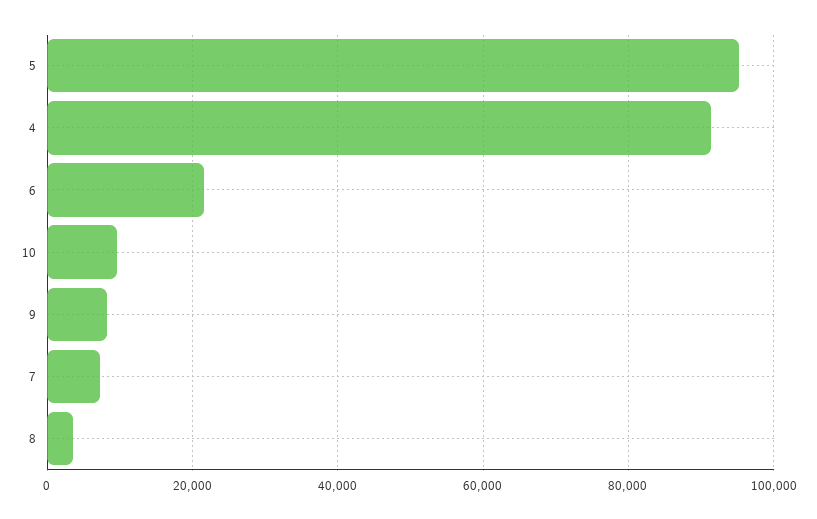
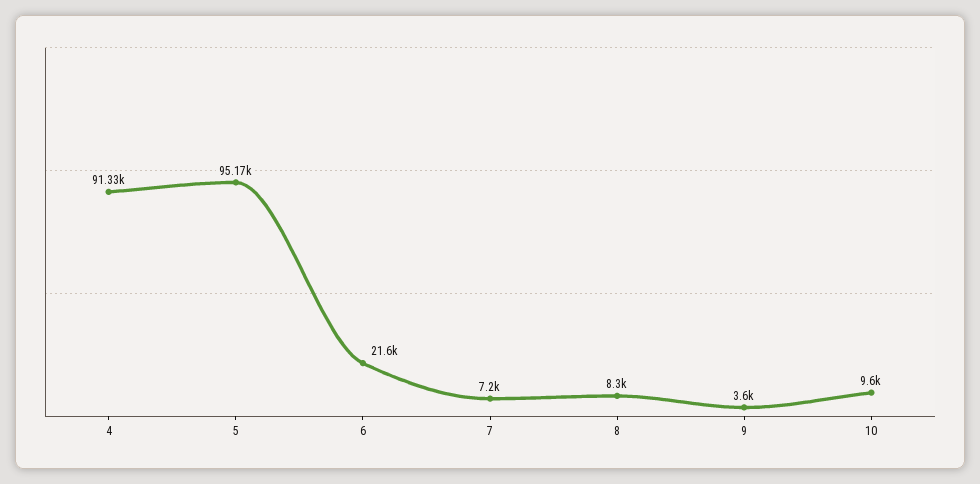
  {
    "5": 95170,
    "4": 91330,
    "6": 21600,
    "10": 9600,
-   "9": 8000,
+   "9": 3600,
    "7": 7200,
-   "8": 4000
+   "8": 8300
  }

